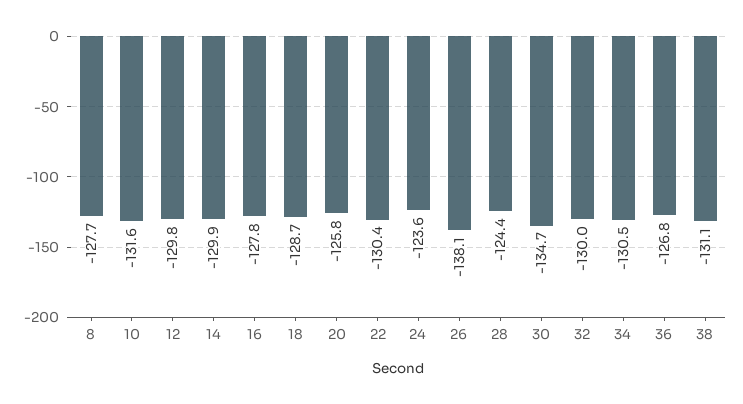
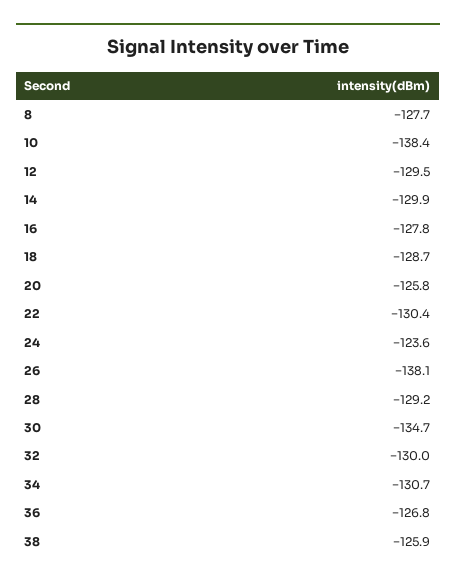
  {
    "8": -127.7,
-   "10": -131.6,
+   "10": -138.4,
-   "12": -129.8,
+   "12": -129.5,
    "14": -129.9,
    "16": -127.8,
    "18": -128.7,
    "20": -125.8,
    "22": -130.4,
    "24": -123.6,
    "26": -138.1,
-   "28": -124.4,
+   "28": -129.2,
    "30": -134.7,
    "32": -130,
-   "34": -130.5,
+   "34": -130.7,
    "36": -126.8,
-   "38": -131.1
+   "38": -125.9
  }

